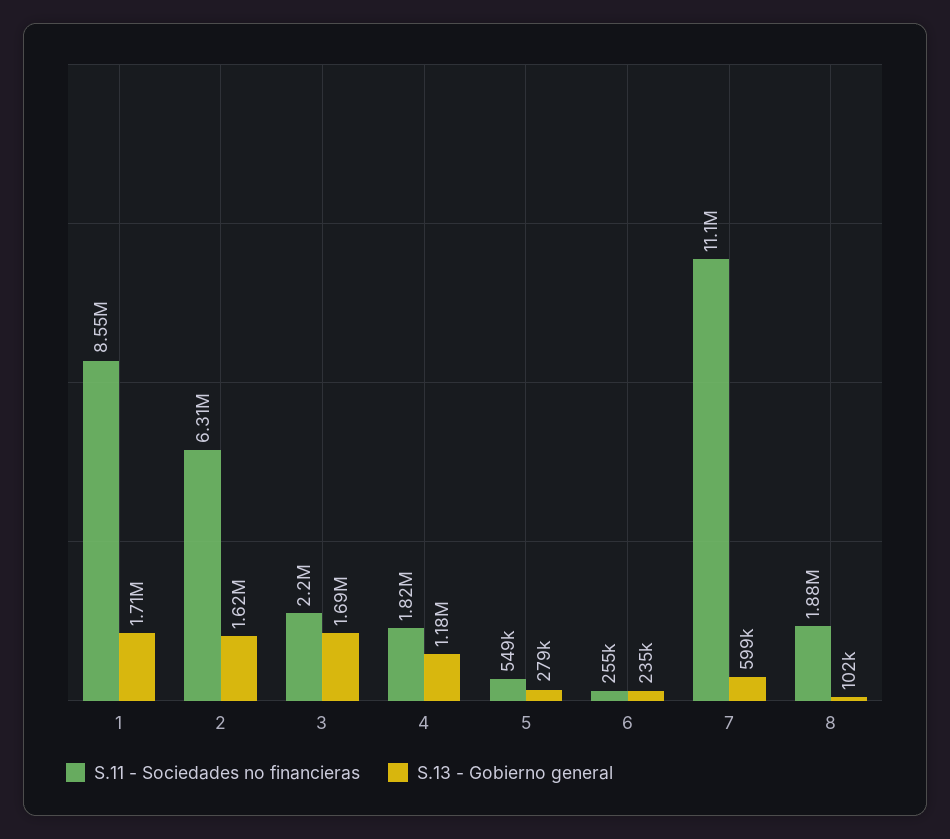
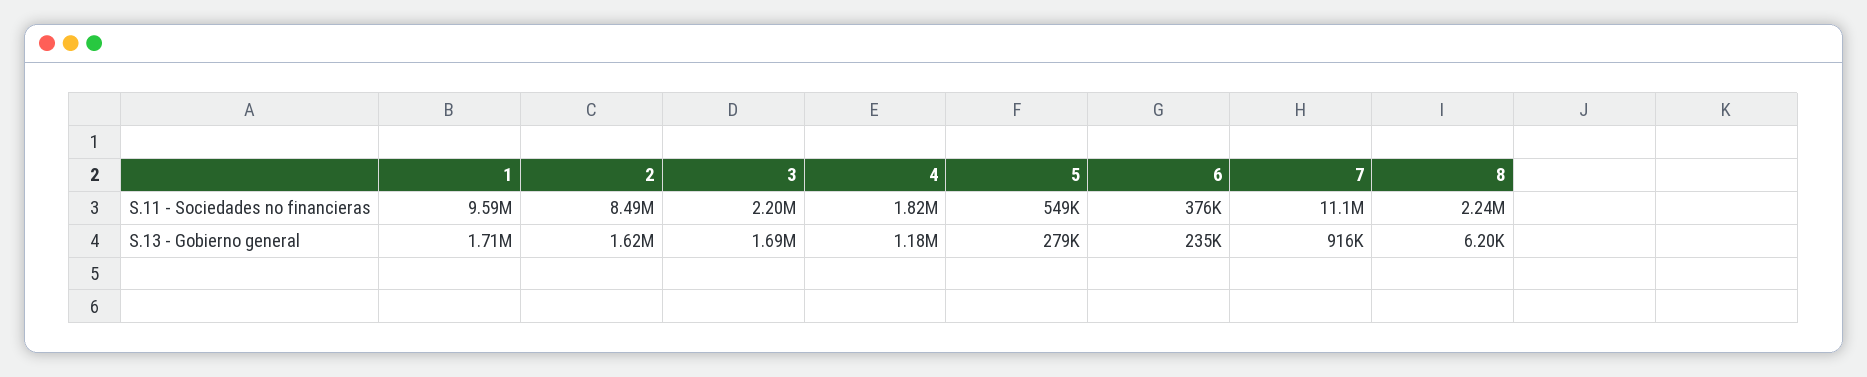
  {
    "S.11 - Sociedades no financieras": {
-     "1": 8550000,
+     "1": 9590000,
-     "2": 6310000,
+     "2": 8490000,
      "3": 2200000,
      "4": 1820000,
      "5": 549000,
-     "6": 255000,
+     "6": 376000,
      "7": 11100000,
-     "8": 1880000
+     "8": 2240000
    },
    "S.13 - Gobierno general": {
      "1": 1710000,
      "2": 1620000,
      "3": 1690000,
      "4": 1180000,
      "5": 279000,
      "6": 235000,
-     "7": 599000,
+     "7": 916000,
-     "8": 102000
+     "8": 6200
    }
  }

